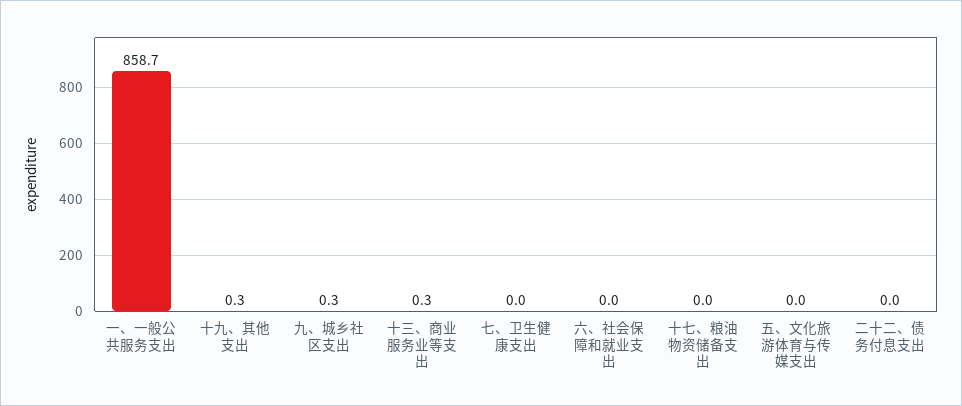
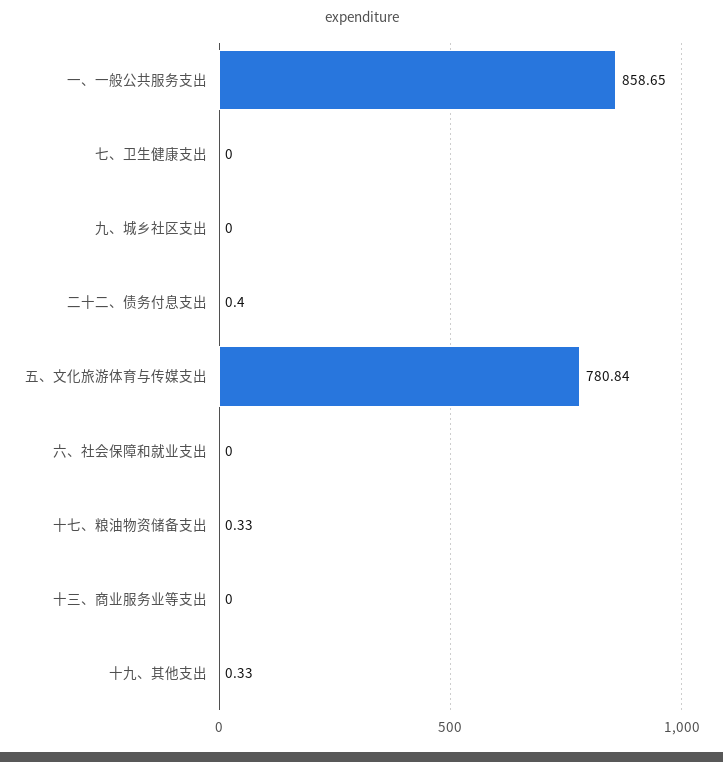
  {
    "一、一般公共服务支出": 858.65,
    "十九、其他支出": 0.33,
-   "九、城乡社区支出": 0.3,
+   "九、城乡社区支出": 0,
-   "十三、商业服务业等支出": 0.3,
+   "十三、商业服务业等支出": 0,
    "七、卫生健康支出": 0,
    "六、社会保障和就业支出": 0,
-   "十七、粮油物资储备支出": 0,
+   "十七、粮油物资储备支出": 0.33,
-   "五、文化旅游体育与传媒支出": 0,
+   "五、文化旅游体育与传媒支出": 780.84,
-   "二十二、债务付息支出": 0
+   "二十二、债务付息支出": 0.4
  }

